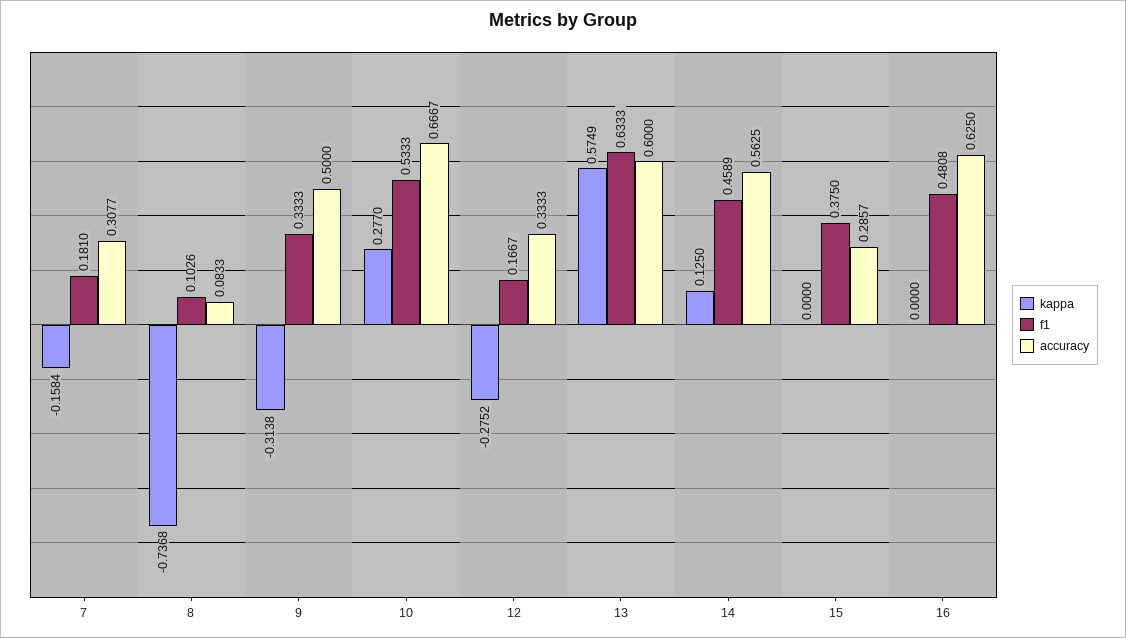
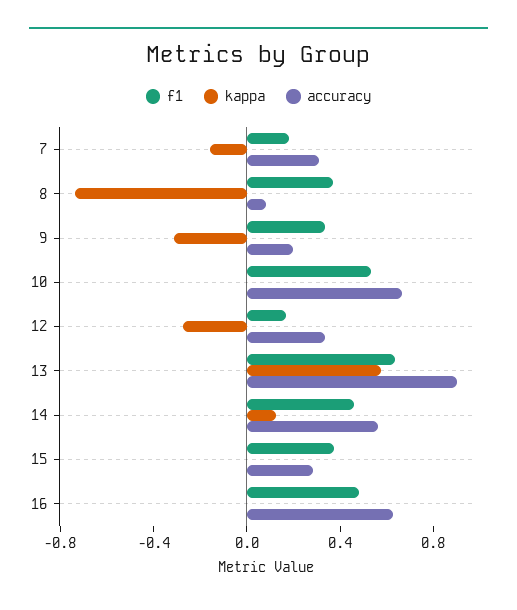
  {
    "kappa": {
      "7": -0.1584,
      "8": -0.7368,
      "9": -0.3138,
-     "10": 0.277,
+     "10": 0,
      "12": -0.2752,
      "13": 0.5749,
      "14": 0.125,
      "15": 0,
      "16": 0
    },
    "f1": {
      "7": 0.181,
-     "8": 0.1026,
+     "8": 0.4,
      "9": 0.3333,
      "10": 0.5333,
      "12": 0.1667,
      "13": 0.6333,
      "14": 0.4589,
      "15": 0.375,
      "16": 0.4808
    },
    "accuracy": {
      "7": 0.3077,
      "8": 0.0833,
-     "9": 0.5,
+     "9": 0.2,
      "10": 0.6667,
      "12": 0.3333,
-     "13": 0.6,
+     "13": 0.9,
      "14": 0.5625,
      "15": 0.2857,
      "16": 0.625
    }
  }

